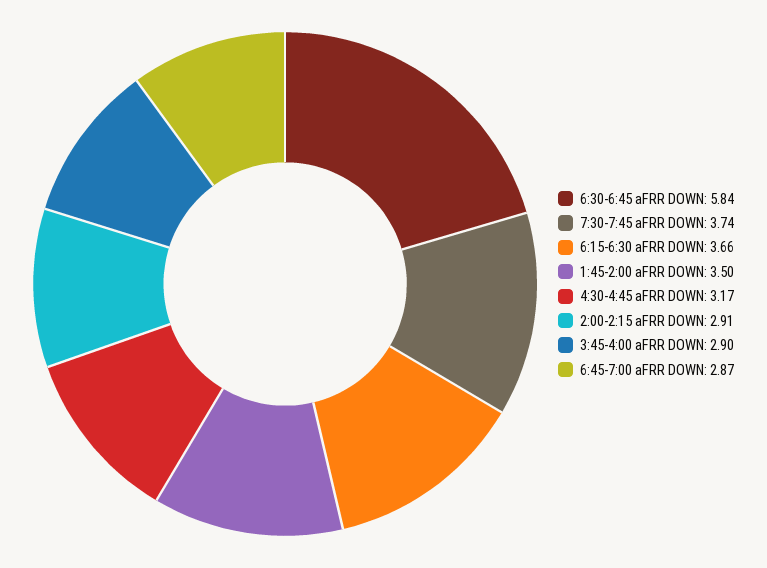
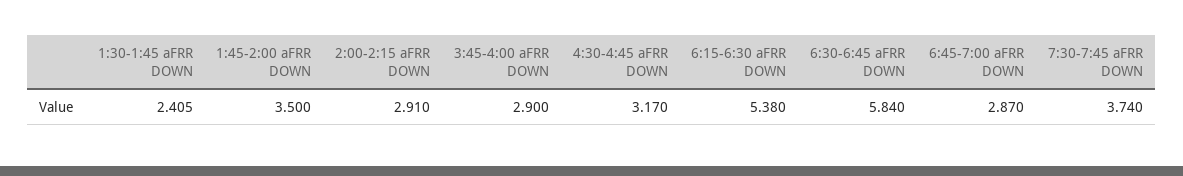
  {
    "6:30-6:45 aFRR DOWN": 5.84,
    "7:30-7:45 aFRR DOWN": 3.74,
-   "6:15-6:30 aFRR DOWN": 3.66,
+   "6:15-6:30 aFRR DOWN": 5.38,
    "1:45-2:00 aFRR DOWN": 3.5,
    "4:30-4:45 aFRR DOWN": 3.17,
    "2:00-2:15 aFRR DOWN": 2.91,
    "3:45-4:00 aFRR DOWN": 2.9,
-   "6:45-7:00 aFRR DOWN": 2.87
+   "6:45-7:00 aFRR DOWN": 2.87,
+   "1:30-1:45 aFRR DOWN": 2.405
  }

